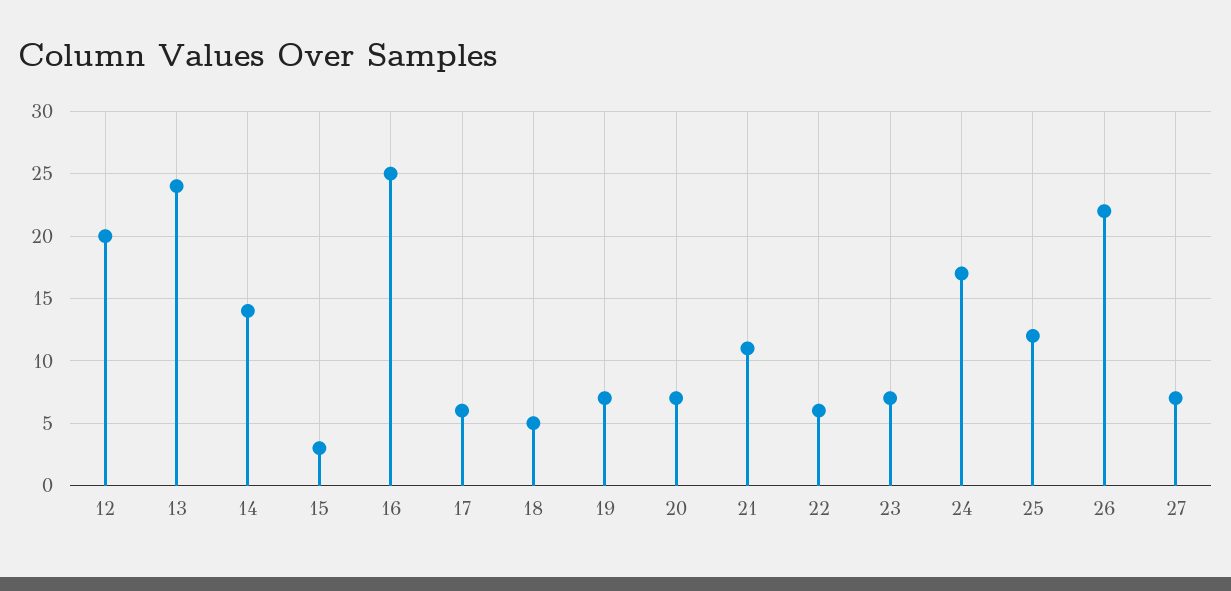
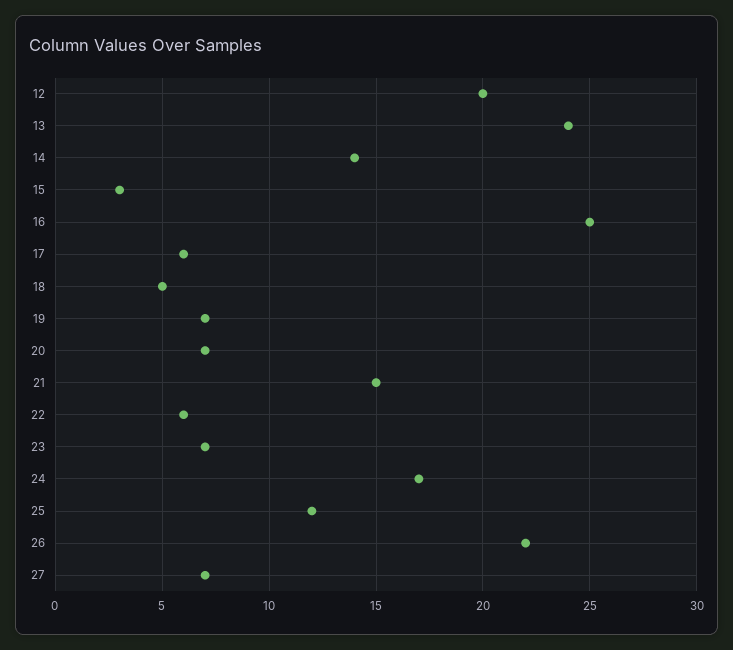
  {
    "12": 20,
    "13": 24,
    "14": 14,
    "15": 3,
    "16": 25,
    "17": 6,
    "18": 5,
    "19": 7,
    "20": 7,
-   "21": 11,
+   "21": 15,
    "22": 6,
    "23": 7,
    "24": 17,
    "25": 12,
    "26": 22,
    "27": 7
  }

